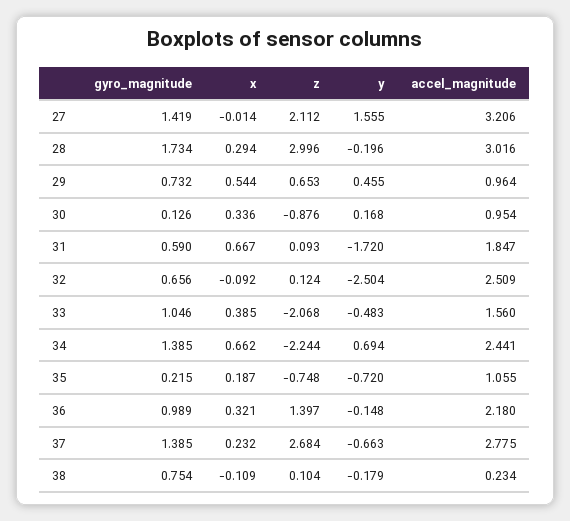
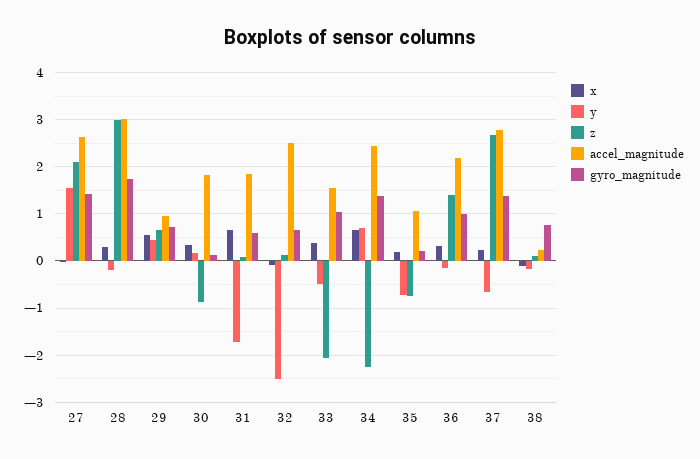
  {
    "gyro_magnitude": {
      "27": 1.419,
      "28": 1.734,
      "29": 0.732,
      "30": 0.126,
      "31": 0.59,
      "32": 0.656,
      "33": 1.046,
      "34": 1.385,
      "35": 0.215,
      "36": 0.989,
      "37": 1.385,
      "38": 0.754
    },
    "x": {
      "27": -0.014,
      "28": 0.294,
      "29": 0.544,
      "30": 0.336,
      "31": 0.667,
      "32": -0.092,
      "33": 0.385,
      "34": 0.662,
      "35": 0.187,
      "36": 0.321,
      "37": 0.232,
      "38": -0.109
    },
    "z": {
      "27": 2.112,
      "28": 2.996,
      "29": 0.653,
      "30": -0.876,
      "31": 0.093,
      "32": 0.124,
      "33": -2.068,
      "34": -2.244,
      "35": -0.748,
      "36": 1.397,
      "37": 2.684,
      "38": 0.104
    },
    "y": {
      "27": 1.555,
      "28": -0.196,
      "29": 0.455,
      "30": 0.168,
      "31": -1.72,
      "32": -2.504,
      "33": -0.483,
      "34": 0.694,
      "35": -0.72,
      "36": -0.148,
      "37": -0.663,
      "38": -0.179
    },
    "accel_magnitude": {
-     "27": 3.206,
+     "27": 2.6,
      "28": 3.016,
      "29": 0.964,
-     "30": 0.954,
+     "30": 1.8,
      "31": 1.847,
      "32": 2.509,
      "33": 1.56,
      "34": 2.441,
      "35": 1.055,
      "36": 2.18,
      "37": 2.775,
      "38": 0.234
    }
  }

